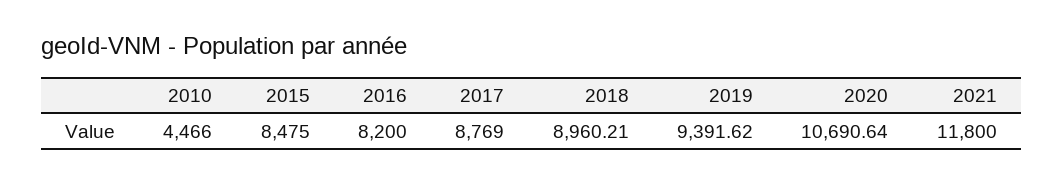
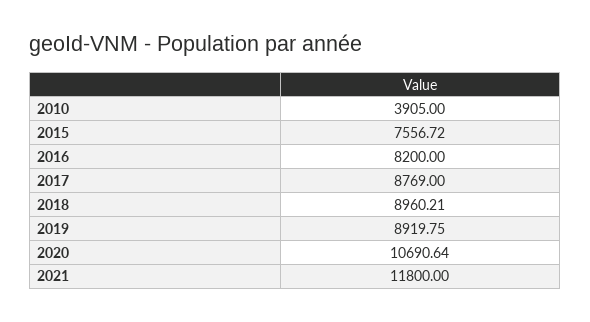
  {
-   "2010": 4466,
+   "2010": 3905,
-   "2015": 8475,
+   "2015": 7556.72,
    "2016": 8200,
    "2017": 8769,
    "2018": 8960.21,
-   "2019": 9391.62,
+   "2019": 8919.75,
    "2020": 10690.64,
    "2021": 11800
  }

